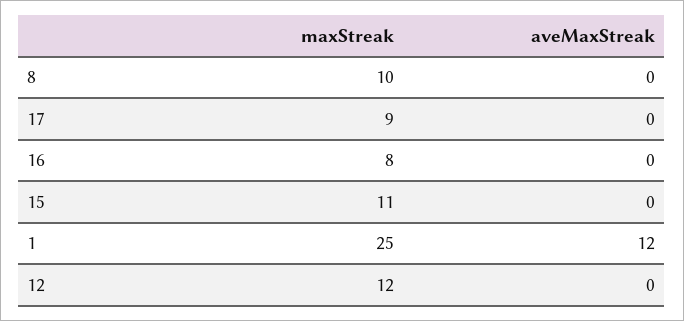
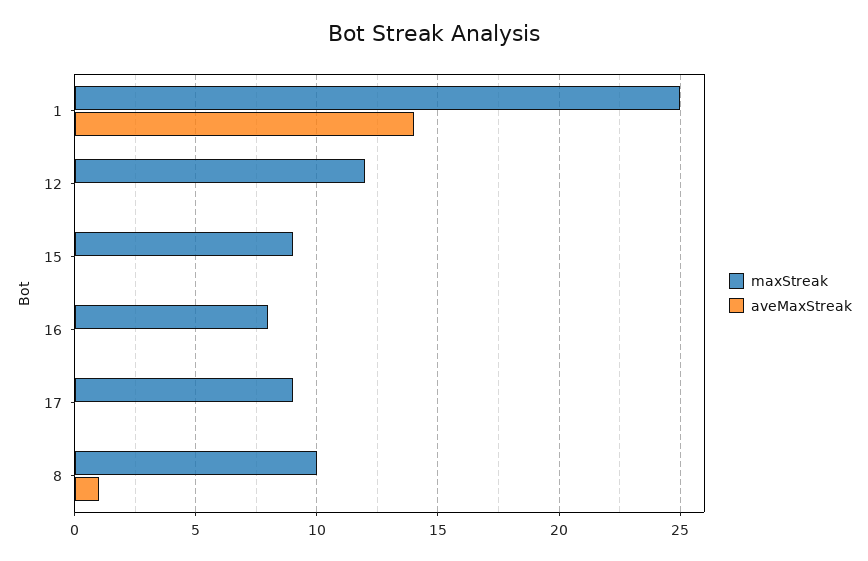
  {
    "maxStreak": {
      "8": 10,
      "17": 9,
      "16": 8,
-     "15": 11,
+     "15": 9,
      "1": 25,
      "12": 12
    },
    "aveMaxStreak": {
-     "8": 0,
+     "8": 1,
      "17": 0,
      "16": 0,
      "15": 0,
-     "1": 12,
+     "1": 14,
      "12": 0
    }
  }

